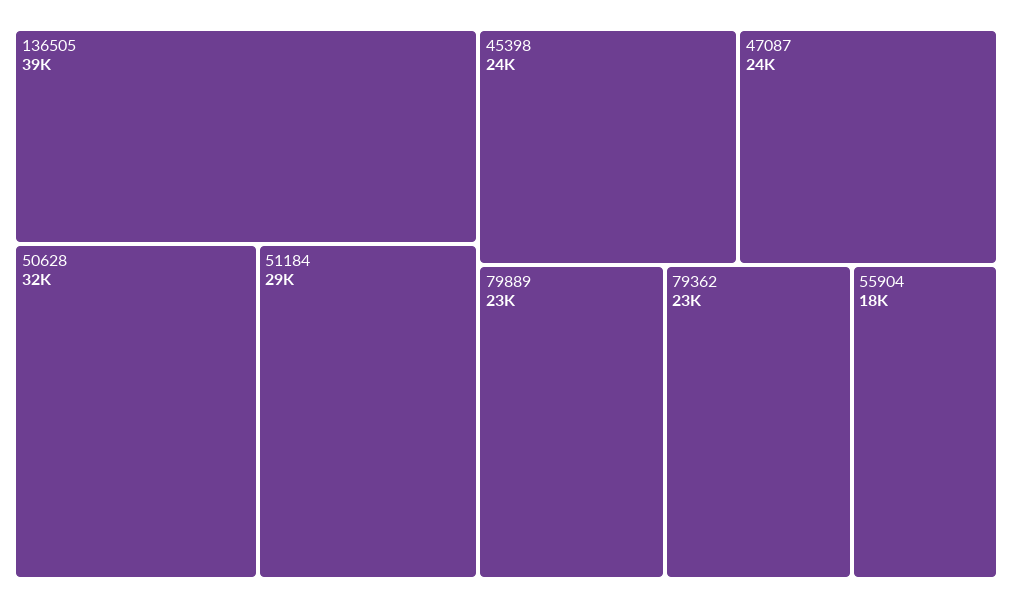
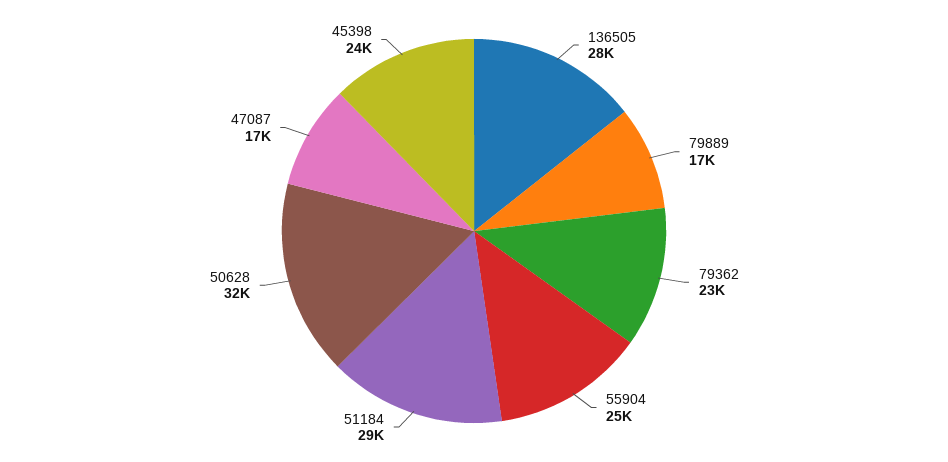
  {
-   "136505": 39000,
+   "136505": 28000,
    "50628": 32000,
    "51184": 29000,
    "45398": 24000,
-   "47087": 24000,
+   "47087": 17000,
-   "79889": 23000,
+   "79889": 17000,
    "79362": 23000,
-   "55904": 18000
+   "55904": 25000
  }

